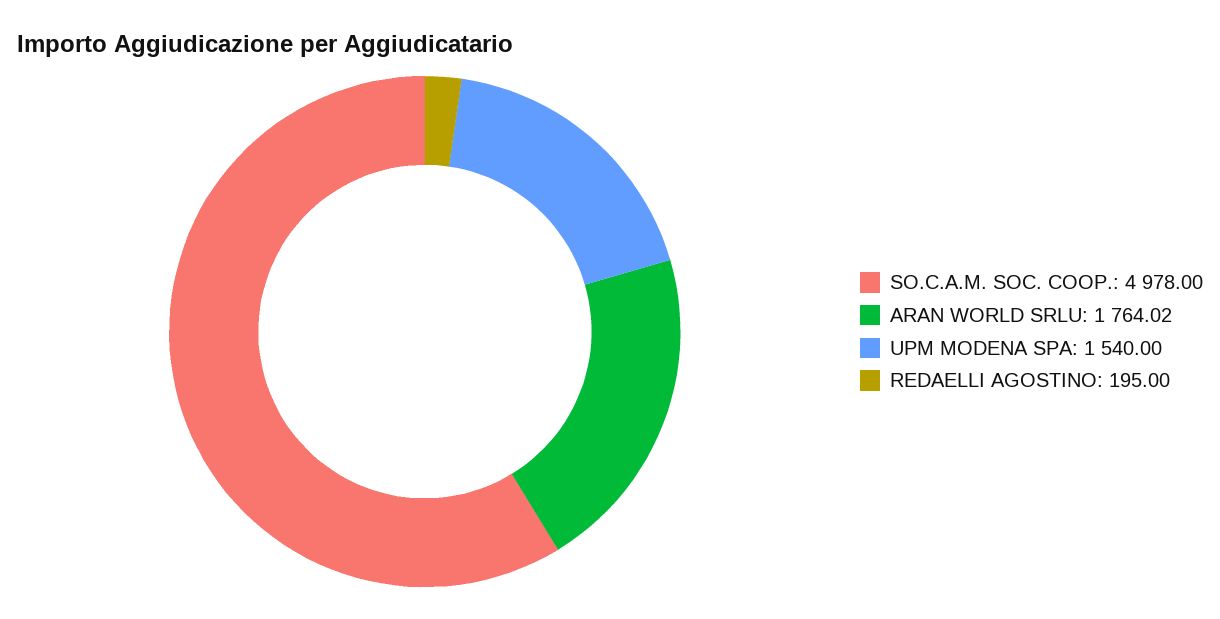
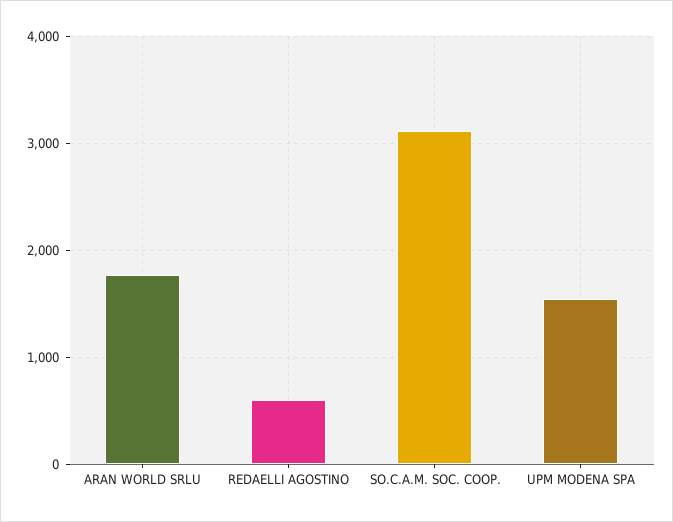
  {
-   "SO.C.A.M. SOC. COOP.": 4978,
+   "SO.C.A.M. SOC. COOP.": 3100,
    "ARAN WORLD SRLU": 1764.02,
    "UPM MODENA SPA": 1540,
-   "REDAELLI AGOSTINO": 195
+   "REDAELLI AGOSTINO": 600
  }

